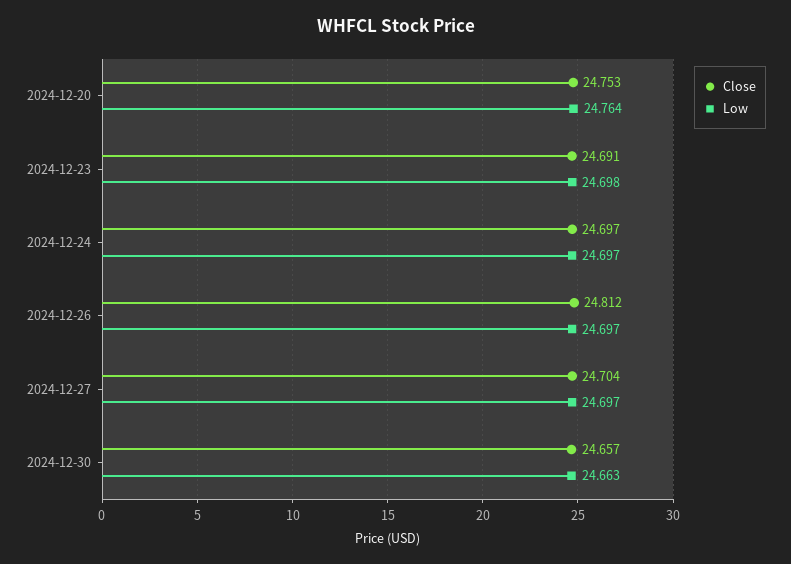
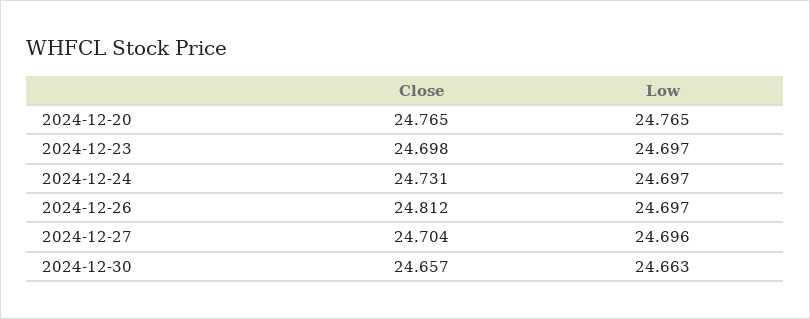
  {
    "Close": {
-     "2024-12-20": 24.753,
+     "2024-12-20": 24.765,
-     "2024-12-23": 24.691,
+     "2024-12-23": 24.698,
-     "2024-12-24": 24.697,
+     "2024-12-24": 24.731,
      "2024-12-26": 24.812,
      "2024-12-27": 24.704,
      "2024-12-30": 24.657
    },
    "Low": {
-     "2024-12-20": 24.764,
+     "2024-12-20": 24.765,
-     "2024-12-23": 24.698,
+     "2024-12-23": 24.697,
      "2024-12-24": 24.697,
      "2024-12-26": 24.697,
-     "2024-12-27": 24.697,
+     "2024-12-27": 24.696,
      "2024-12-30": 24.663
    }
  }

